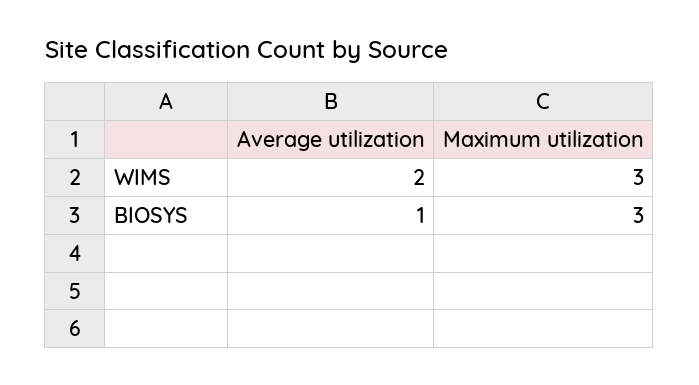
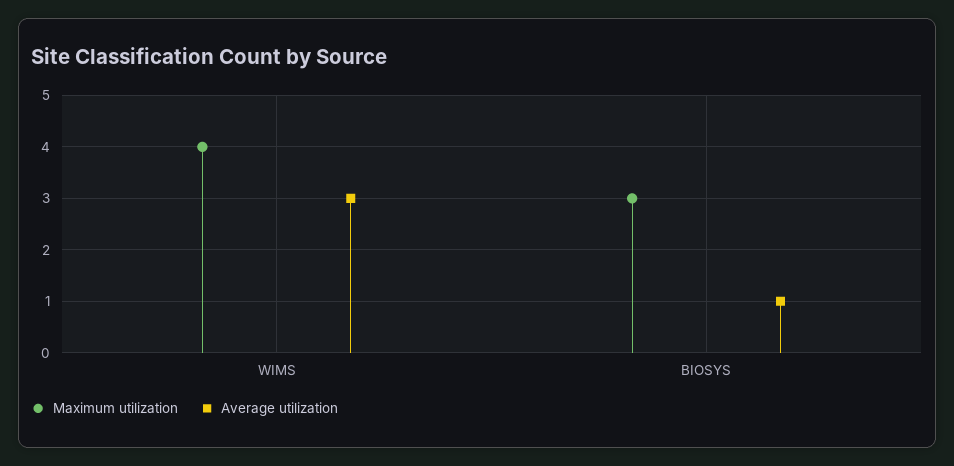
  {
    "Average utilization": {
-     "WIMS": 2,
+     "WIMS": 3,
      "BIOSYS": 1
    },
    "Maximum utilization": {
-     "WIMS": 3,
+     "WIMS": 4,
      "BIOSYS": 3
    }
  }

